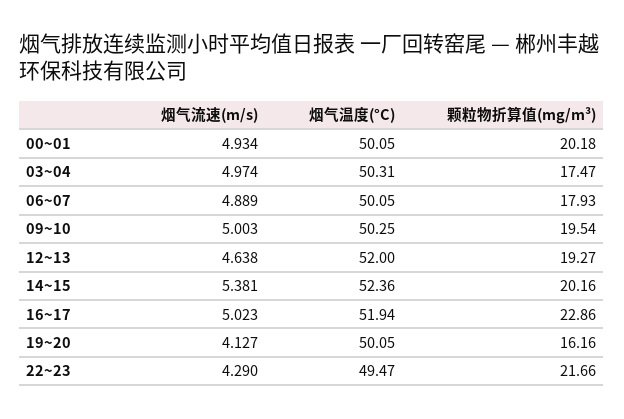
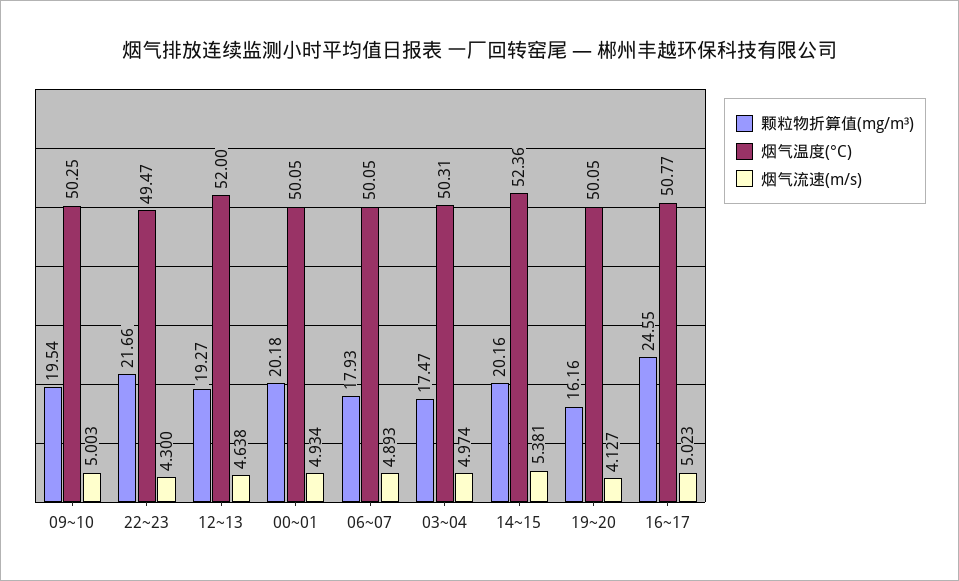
  {
    "烟气流速(m/s)": {
      "00~01": 4.934,
      "03~04": 4.974,
-     "06~07": 4.889,
+     "06~07": 4.893,
      "09~10": 5.003,
      "12~13": 4.638,
      "14~15": 5.381,
      "16~17": 5.023,
      "19~20": 4.127,
-     "22~23": 4.29
+     "22~23": 4.3
    },
    "烟气温度(°C)": {
      "00~01": 50.05,
      "03~04": 50.31,
      "06~07": 50.05,
      "09~10": 50.25,
      "12~13": 52,
      "14~15": 52.36,
-     "16~17": 51.94,
+     "16~17": 50.77,
      "19~20": 50.05,
      "22~23": 49.47
    },
    "颗粒物折算值(mg/m³)": {
      "00~01": 20.18,
      "03~04": 17.47,
      "06~07": 17.93,
      "09~10": 19.54,
      "12~13": 19.27,
      "14~15": 20.16,
-     "16~17": 22.86,
+     "16~17": 24.55,
      "19~20": 16.16,
      "22~23": 21.66
    }
  }

